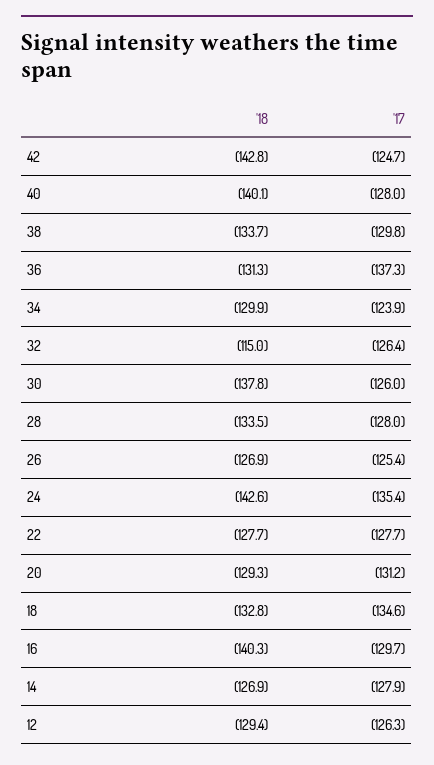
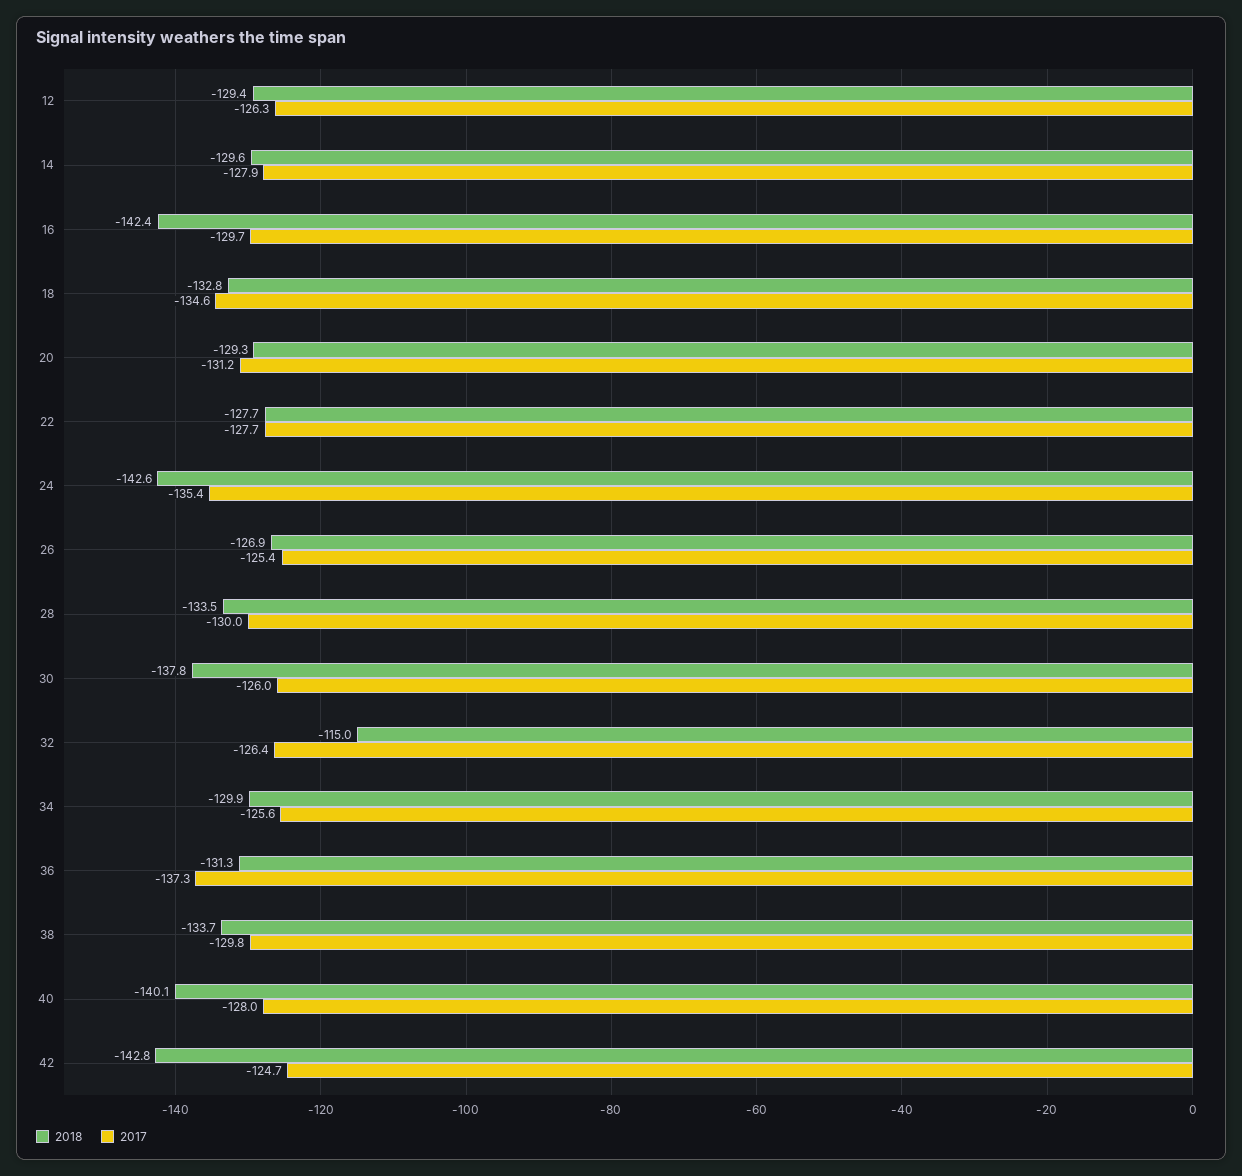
  {
    "'18": {
      "42": -142.8,
      "40": -140.1,
      "38": -133.7,
      "36": -131.3,
      "34": -129.9,
      "32": -115,
      "30": -137.8,
      "28": -133.5,
      "26": -126.9,
      "24": -142.6,
      "22": -127.7,
      "20": -129.3,
      "18": -132.8,
-     "16": -140.3,
+     "16": -142.4,
-     "14": -126.9,
+     "14": -129.6,
      "12": -129.4
    },
    "'17": {
      "42": -124.7,
      "40": -128,
      "38": -129.8,
      "36": -137.3,
-     "34": -123.9,
+     "34": -125.6,
      "32": -126.4,
      "30": -126,
-     "28": -128,
+     "28": -130,
      "26": -125.4,
      "24": -135.4,
      "22": -127.7,
      "20": -131.2,
      "18": -134.6,
      "16": -129.7,
      "14": -127.9,
      "12": -126.3
    }
  }

